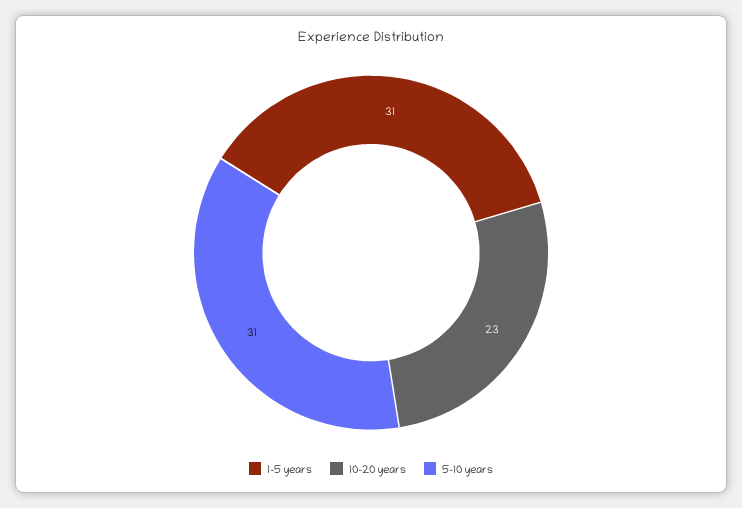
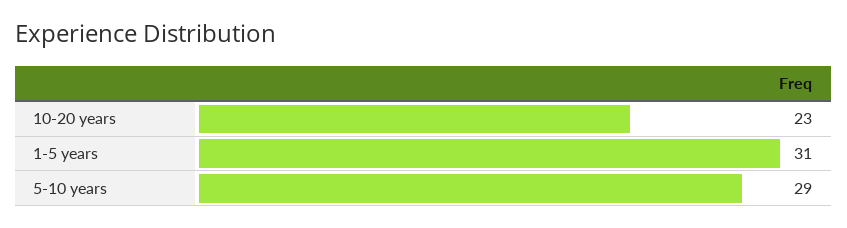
  {
    "1-5 years": 31,
    "10-20 years": 23,
-   "5-10 years": 31
+   "5-10 years": 29
  }

